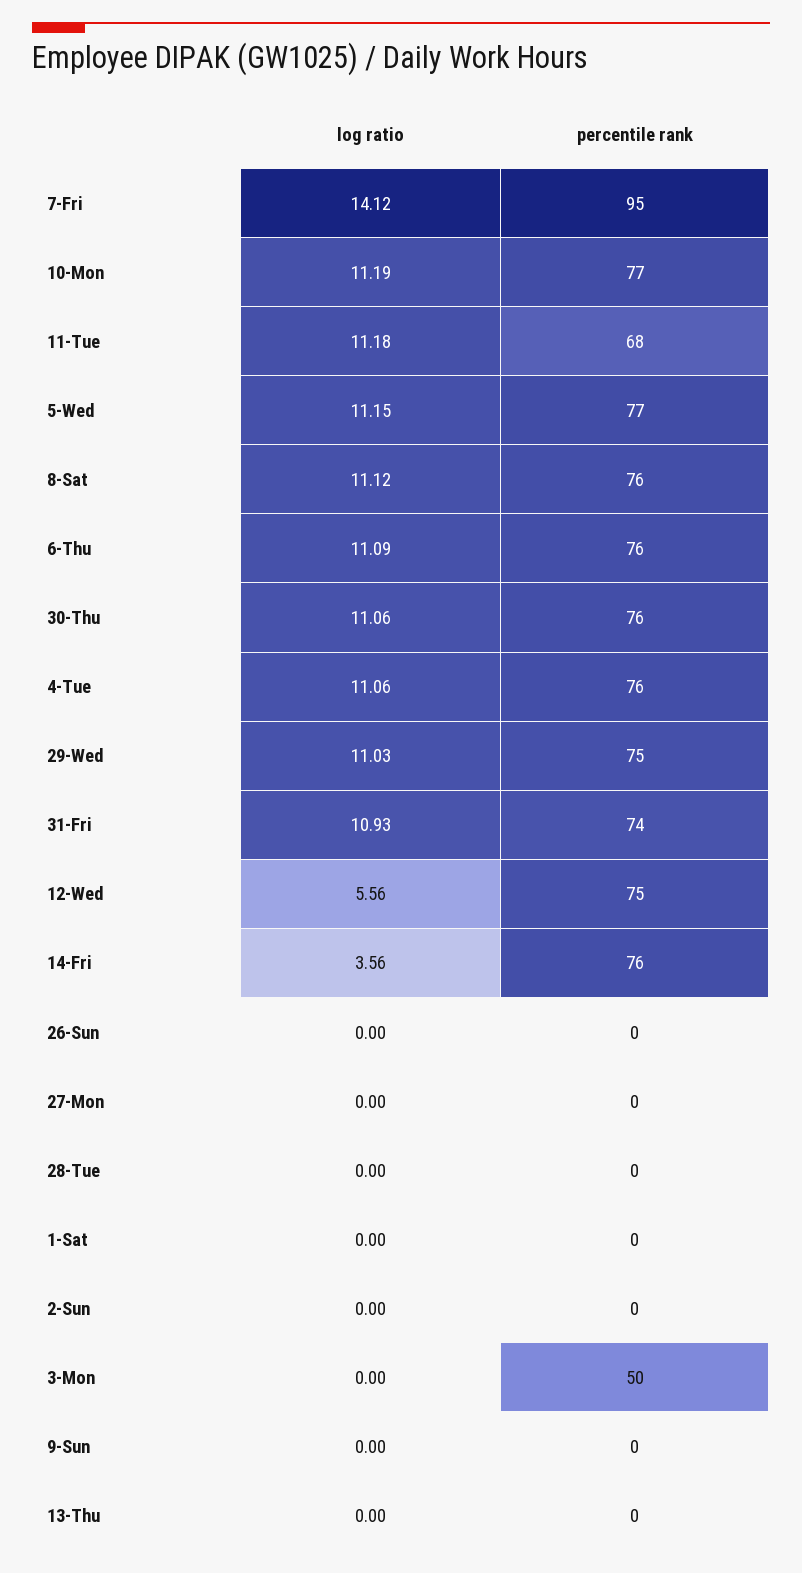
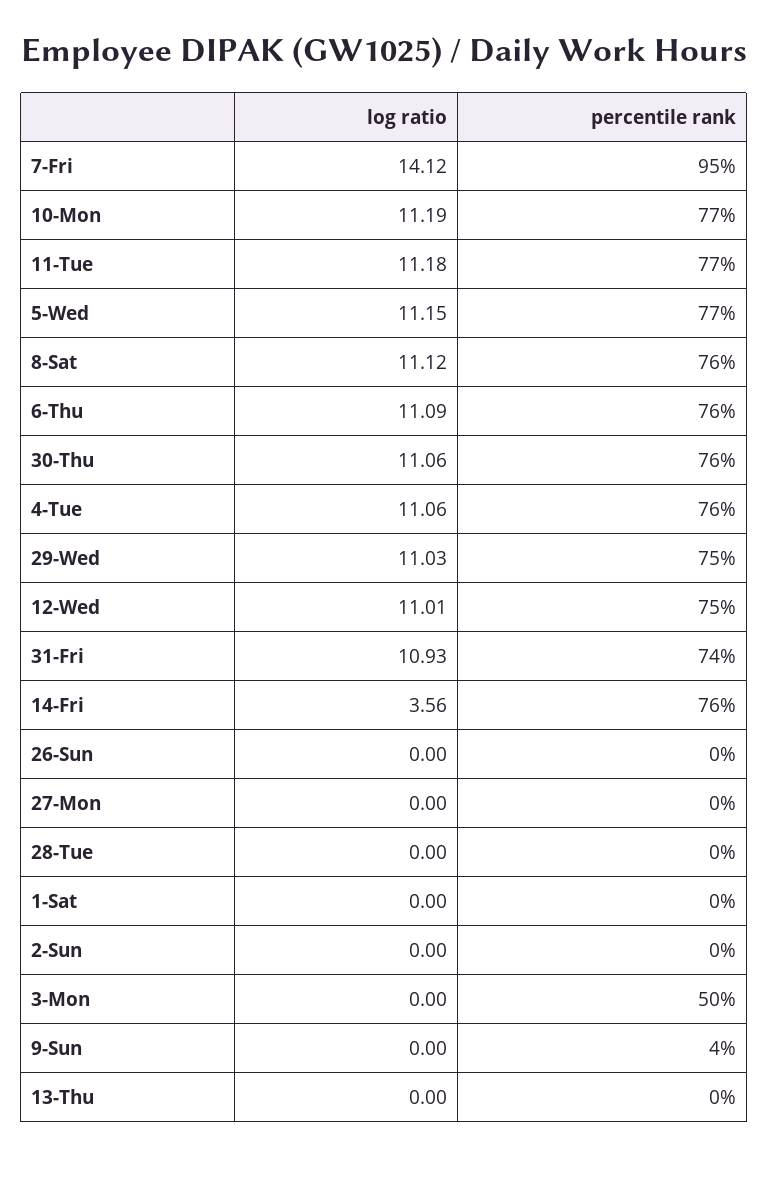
  {
    "log ratio": {
      "7-Fri": 14.12,
      "10-Mon": 11.19,
      "11-Tue": 11.18,
      "5-Wed": 11.15,
      "8-Sat": 11.12,
      "6-Thu": 11.09,
      "30-Thu": 11.06,
      "4-Tue": 11.06,
      "29-Wed": 11.03,
      "31-Fri": 10.93,
-     "12-Wed": 5.56,
+     "12-Wed": 11.01,
      "14-Fri": 3.56,
      "26-Sun": 0,
      "27-Mon": 0,
      "28-Tue": 0,
      "1-Sat": 0,
      "2-Sun": 0,
      "3-Mon": 0,
      "9-Sun": 0,
      "13-Thu": 0
    },
    "percentile rank": {
      "7-Fri": 95,
      "10-Mon": 77,
-     "11-Tue": 68,
+     "11-Tue": 77,
      "5-Wed": 77,
      "8-Sat": 76,
      "6-Thu": 76,
      "30-Thu": 76,
      "4-Tue": 76,
      "29-Wed": 75,
      "31-Fri": 74,
      "12-Wed": 75,
      "14-Fri": 76,
      "26-Sun": 0,
      "27-Mon": 0,
      "28-Tue": 0,
      "1-Sat": 0,
      "2-Sun": 0,
      "3-Mon": 50,
-     "9-Sun": 0,
+     "9-Sun": 4,
      "13-Thu": 0
    }
  }

